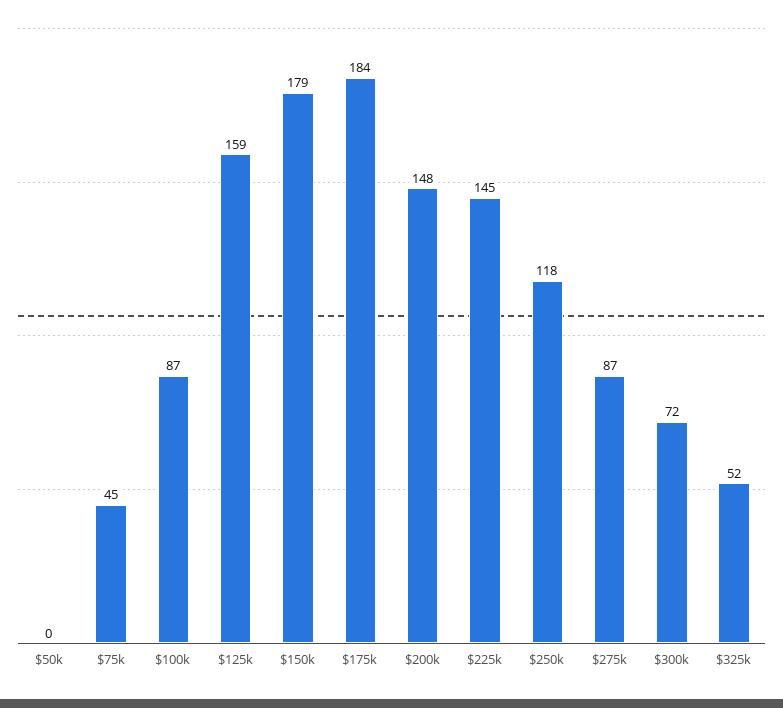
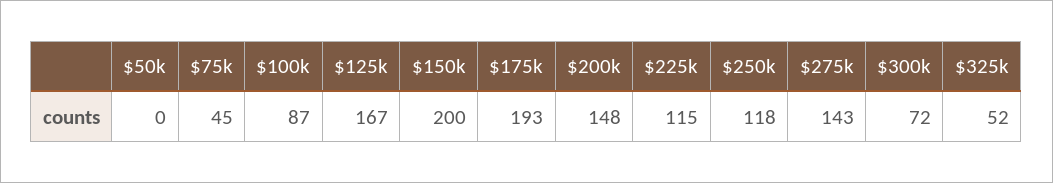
  {
    "$50k": 0,
    "$75k": 45,
    "$100k": 87,
-   "$125k": 159,
+   "$125k": 167,
-   "$150k": 179,
+   "$150k": 200,
-   "$175k": 184,
+   "$175k": 193,
    "$200k": 148,
-   "$225k": 145,
+   "$225k": 115,
    "$250k": 118,
-   "$275k": 87,
+   "$275k": 143,
    "$300k": 72,
    "$325k": 52
  }

